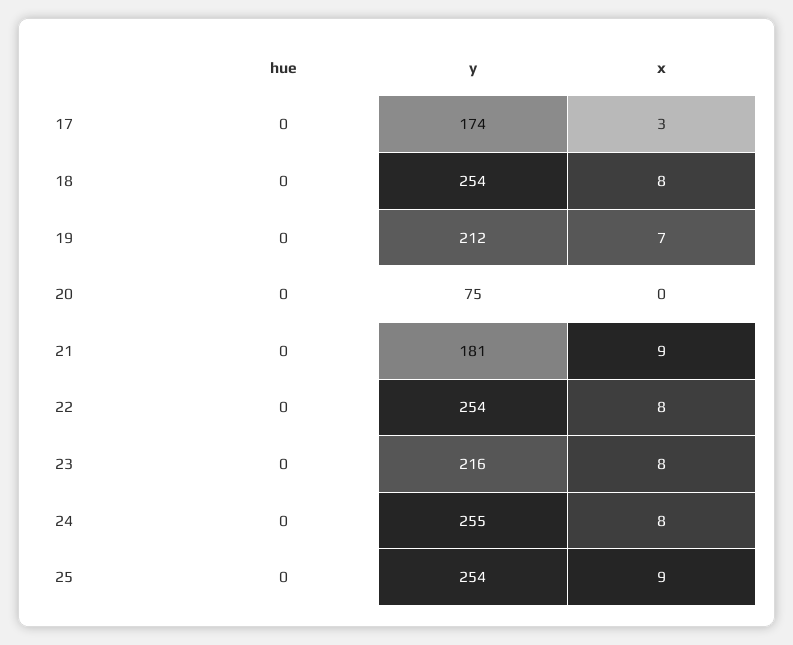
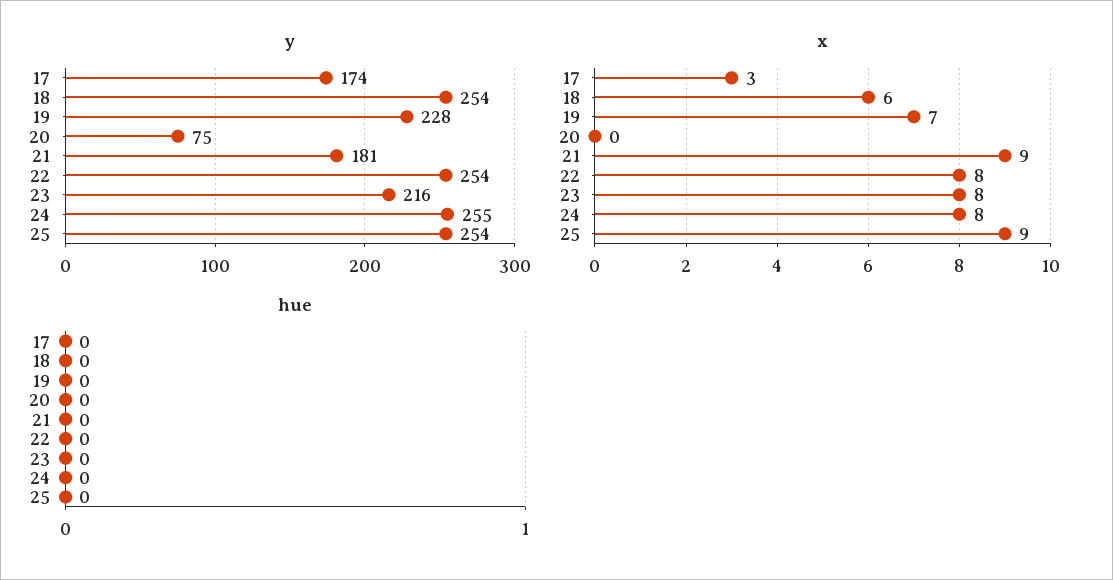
  {
    "hue": {
      "17": 0,
      "18": 0,
      "19": 0,
      "20": 0,
      "21": 0,
      "22": 0,
      "23": 0,
      "24": 0,
      "25": 0
    },
    "y": {
      "17": 174,
      "18": 254,
-     "19": 212,
+     "19": 228,
      "20": 75,
      "21": 181,
      "22": 254,
      "23": 216,
      "24": 255,
      "25": 254
    },
    "x": {
      "17": 3,
-     "18": 8,
+     "18": 6,
      "19": 7,
      "20": 0,
      "21": 9,
      "22": 8,
      "23": 8,
      "24": 8,
      "25": 9
    }
  }

